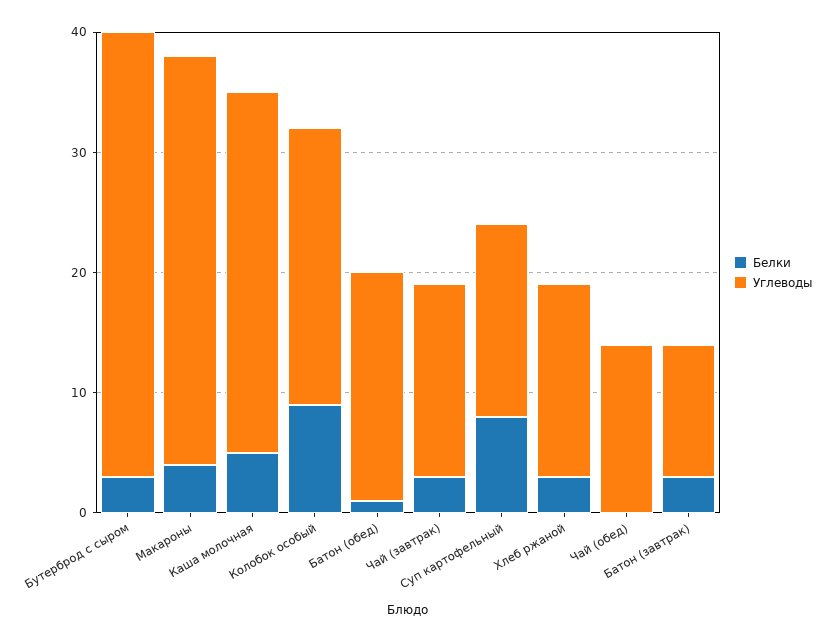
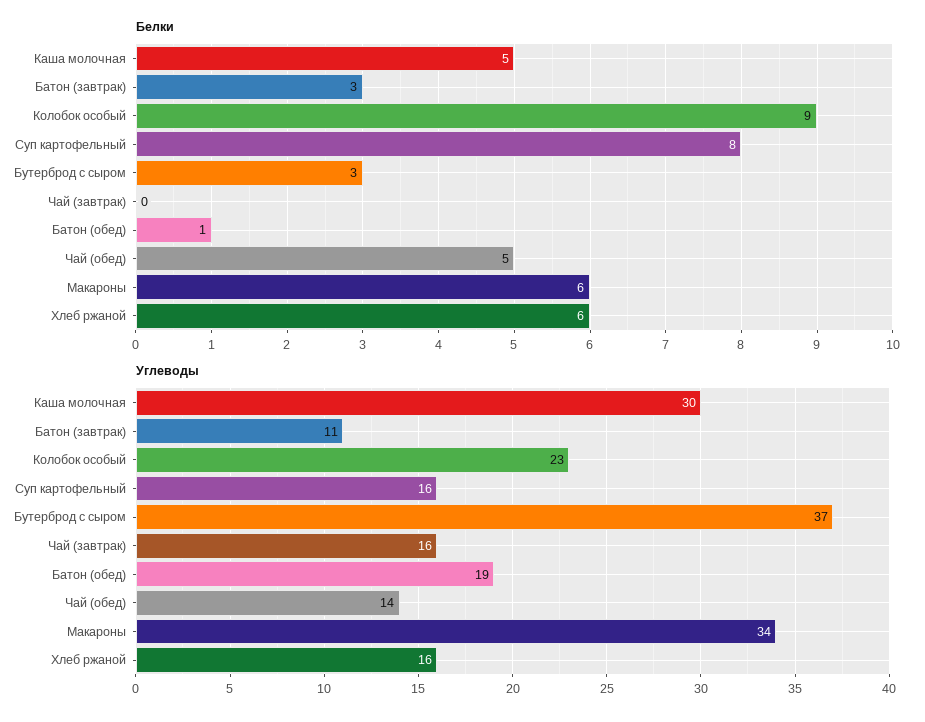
  {
    "Белки": {
      "Бутерброд с сыром": 3,
-     "Макароны": 4,
+     "Макароны": 6,
      "Каша молочная": 5,
      "Колобок особый": 9,
      "Батон (обед)": 1,
-     "Чай (завтрак)": 3,
+     "Чай (завтрак)": 0,
      "Суп картофельный": 8,
-     "Хлеб ржаной": 3,
+     "Хлеб ржаной": 6,
-     "Чай (обед)": 0,
+     "Чай (обед)": 5,
      "Батон (завтрак)": 3
    },
    "Углеводы": {
      "Бутерброд с сыром": 37,
      "Макароны": 34,
      "Каша молочная": 30,
      "Колобок особый": 23,
      "Батон (обед)": 19,
      "Чай (завтрак)": 16,
      "Суп картофельный": 16,
      "Хлеб ржаной": 16,
      "Чай (обед)": 14,
      "Батон (завтрак)": 11
    }
  }

